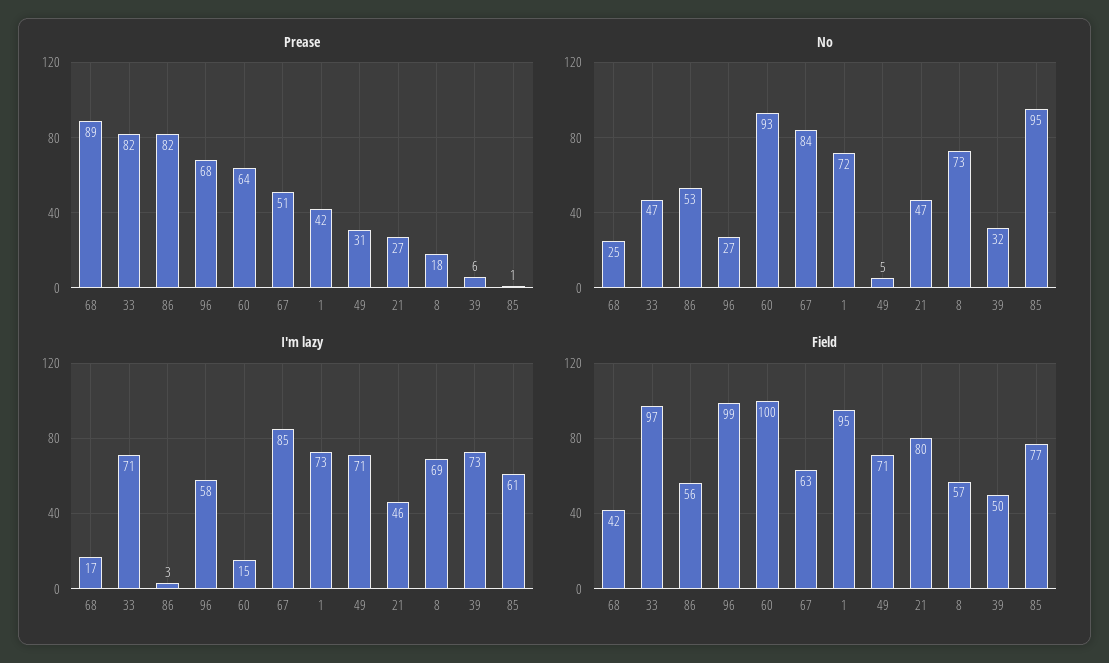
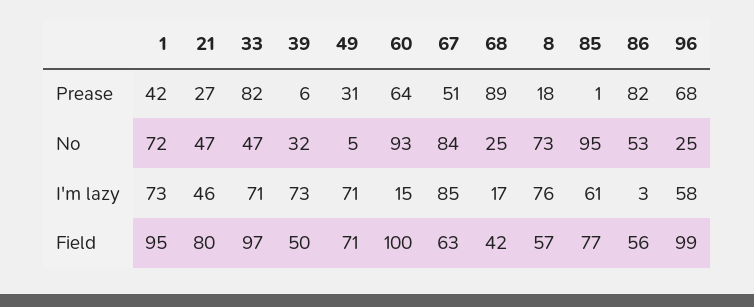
  {
    "Prease": {
      "68": 89,
      "33": 82,
      "86": 82,
      "96": 68,
      "60": 64,
      "67": 51,
      "1": 42,
      "49": 31,
      "21": 27,
      "8": 18,
      "39": 6,
      "85": 1
    },
    "No": {
      "68": 25,
      "33": 47,
      "86": 53,
-     "96": 27,
+     "96": 25,
      "60": 93,
      "67": 84,
      "1": 72,
      "49": 5,
      "21": 47,
      "8": 73,
      "39": 32,
      "85": 95
    },
    "I'm lazy": {
      "68": 17,
      "33": 71,
      "86": 3,
      "96": 58,
      "60": 15,
      "67": 85,
      "1": 73,
      "49": 71,
      "21": 46,
-     "8": 69,
+     "8": 76,
      "39": 73,
      "85": 61
    },
    "Field": {
      "68": 42,
      "33": 97,
      "86": 56,
      "96": 99,
      "60": 100,
      "67": 63,
      "1": 95,
      "49": 71,
      "21": 80,
      "8": 57,
      "39": 50,
      "85": 77
    }
  }

